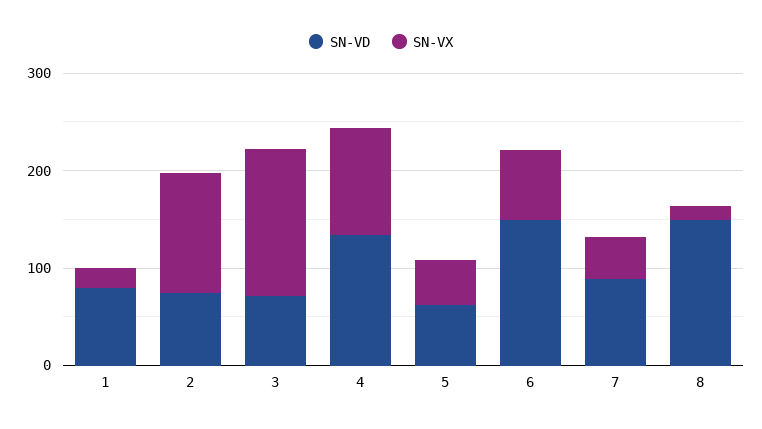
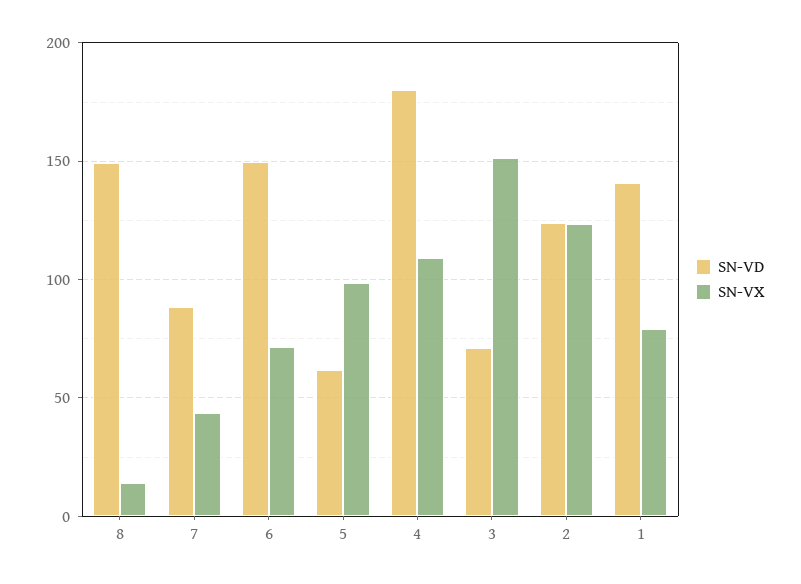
  {
    "SN-VD": {
-     "1": 80,
+     "1": 140,
-     "2": 80,
+     "2": 125,
      "3": 70,
-     "4": 140,
+     "4": 180,
      "5": 60,
      "6": 150,
      "7": 90,
      "8": 150
    },
    "SN-VX": {
-     "1": 20,
+     "1": 80,
      "2": 125,
      "3": 150,
      "4": 110,
-     "5": 40,
+     "5": 100,
      "6": 70,
      "7": 45,
      "8": 15
    }
  }

